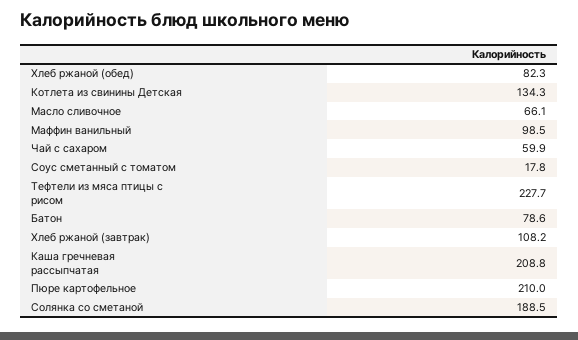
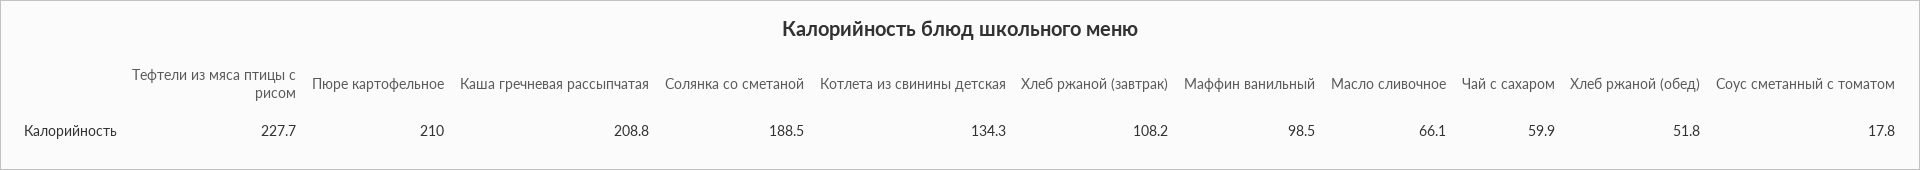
  {
-   "Хлеб ржаной (обед)": 82.3,
+   "Хлеб ржаной (обед)": 51.8,
    "Котлета из свинины Детская": 134.3,
    "Масло сливочное": 66.1,
    "Маффин ванильный": 98.5,
    "Чай с сахаром": 59.9,
    "Соус сметанный с томатом": 17.8,
    "Тефтели из мяса птицы с рисом": 227.7,
-   "Батон": 78.6,
    "Хлеб ржаной (завтрак)": 108.2,
    "Каша гречневая рассыпчатая": 208.8,
    "Пюре картофельное": 210,
    "Солянка со сметаной": 188.5
  }

